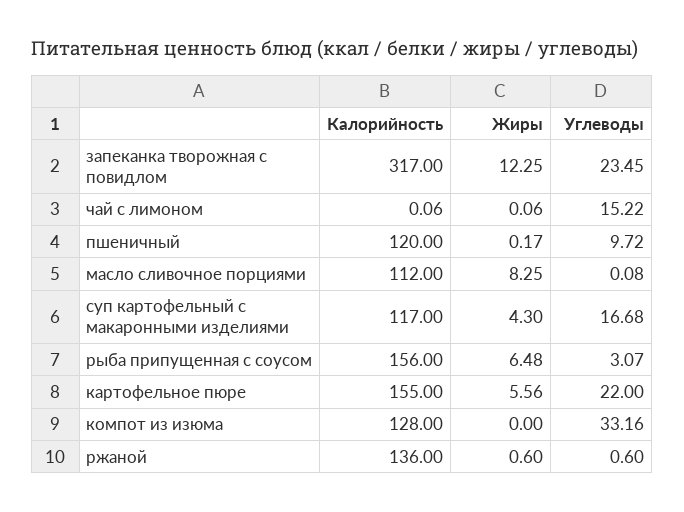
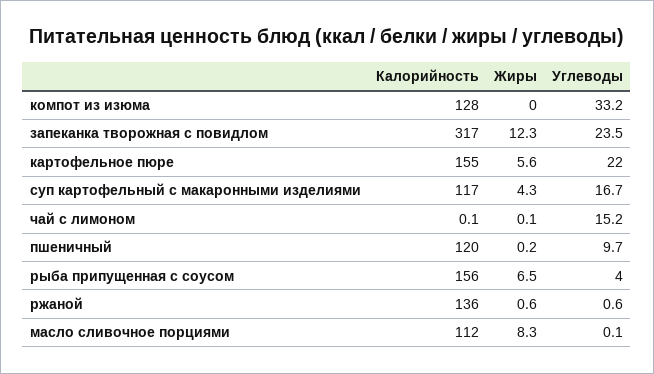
  {
    "Калорийность": {
      "запеканка творожная с повидлом": 317,
      "чай с лимоном": 0.06,
      "пшеничный": 120,
      "масло сливочное порциями": 112,
      "суп картофельный с макаронными изделиями": 117,
      "рыба припущенная с соусом": 156,
      "картофельное пюре": 155,
      "компот из изюма": 128,
      "ржаной": 136
    },
    "Жиры": {
      "запеканка творожная с повидлом": 12.25,
      "чай с лимоном": 0.06,
      "пшеничный": 0.17,
      "масло сливочное порциями": 8.25,
      "суп картофельный с макаронными изделиями": 4.3,
      "рыба припущенная с соусом": 6.48,
      "картофельное пюре": 5.56,
      "компот из изюма": 0,
      "ржаной": 0.6
    },
    "Углеводы": {
      "запеканка творожная с повидлом": 23.45,
      "чай с лимоном": 15.22,
      "пшеничный": 9.72,
      "масло сливочное порциями": 0.08,
      "суп картофельный с макаронными изделиями": 16.68,
-     "рыба припущенная с соусом": 3.07,
+     "рыба припущенная с соусом": 4,
      "картофельное пюре": 22,
      "компот из изюма": 33.16,
      "ржаной": 0.6
    }
  }

